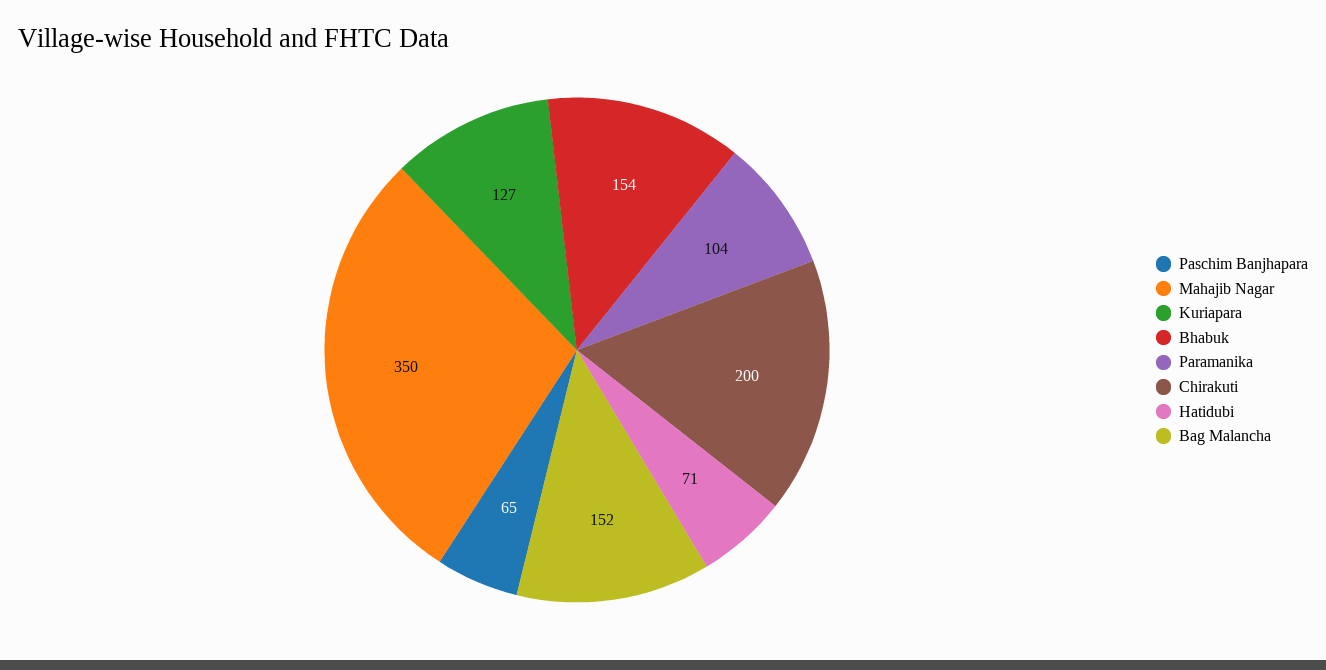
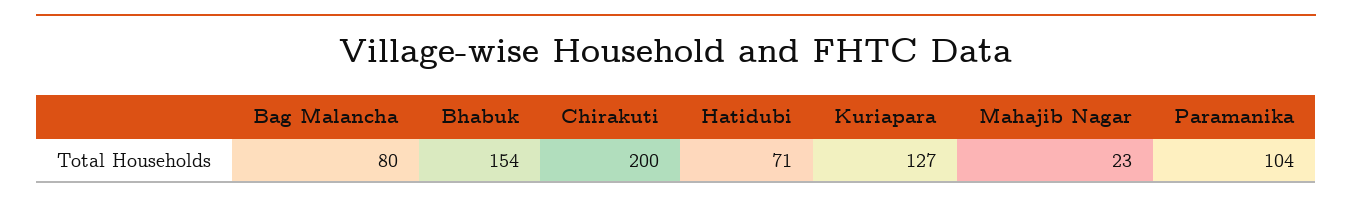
  {
-   "Paschim Banjhapara": 65,
-   "Mahajib Nagar": 350,
+   "Mahajib Nagar": 23,
    "Kuriapara": 127,
    "Bhabuk": 154,
    "Paramanika": 104,
    "Chirakuti": 200,
    "Hatidubi": 71,
-   "Bag Malancha": 152
+   "Bag Malancha": 80
  }

